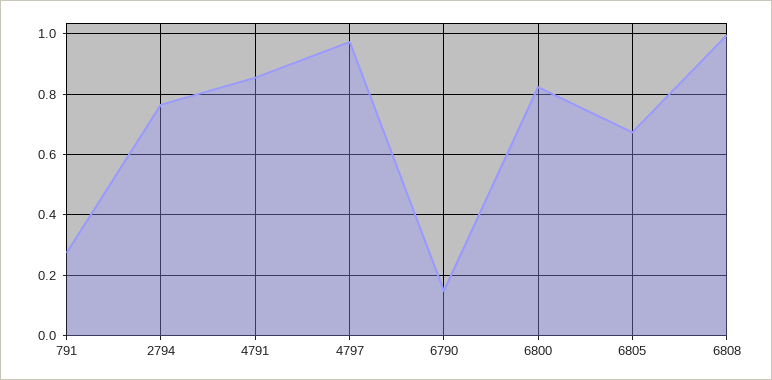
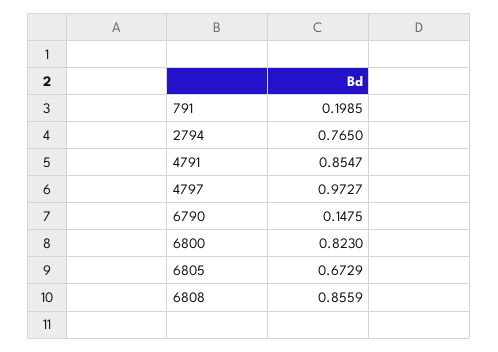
  {
-   "791": 0.28,
+   "791": 0.1985,
    "2794": 0.765,
    "4791": 0.8547,
    "4797": 0.9727,
    "6790": 0.1475,
    "6800": 0.823,
    "6805": 0.6729,
-   "6808": 1
+   "6808": 0.8559
  }

